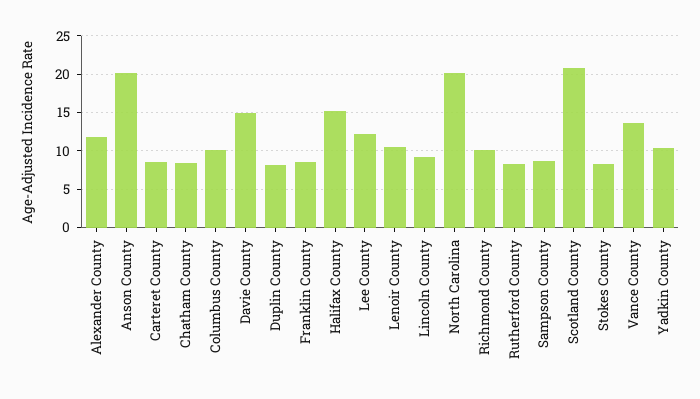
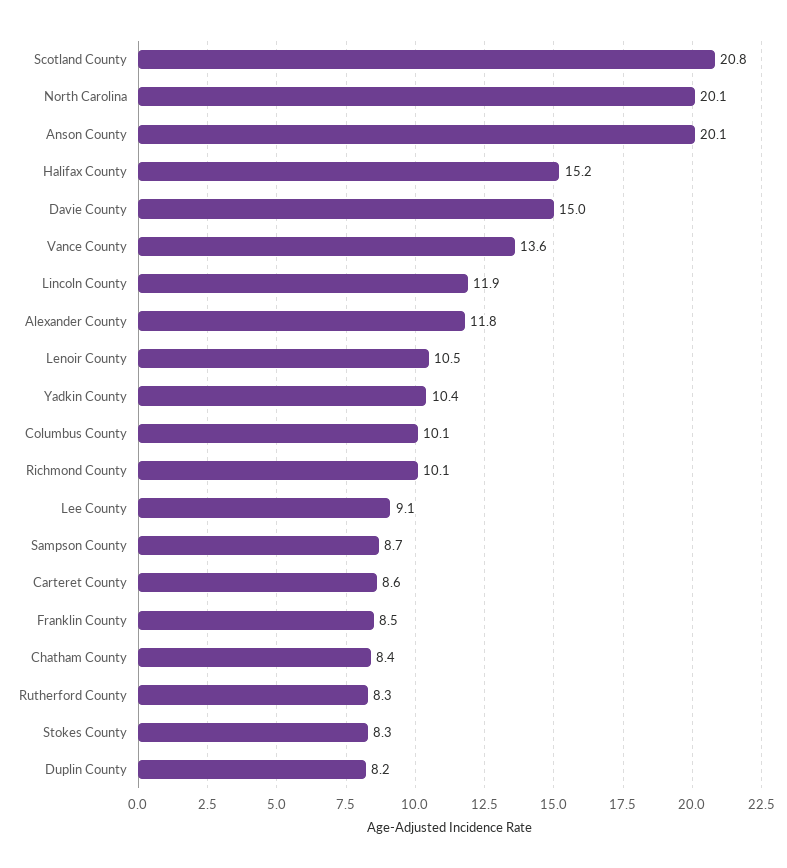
  {
    "Alexander County": 11.8,
    "Anson County": 20.1,
    "Carteret County": 8.6,
    "Chatham County": 8.4,
    "Columbus County": 10.1,
    "Davie County": 15,
    "Duplin County": 8.2,
    "Franklin County": 8.5,
    "Halifax County": 15.2,
-   "Lee County": 12,
+   "Lee County": 9.1,
    "Lenoir County": 10.5,
-   "Lincoln County": 9,
+   "Lincoln County": 11.9,
    "North Carolina": 20.1,
    "Richmond County": 10.1,
    "Rutherford County": 8.3,
    "Sampson County": 8.7,
    "Scotland County": 20.8,
    "Stokes County": 8.3,
    "Vance County": 13.6,
    "Yadkin County": 10.4
  }

